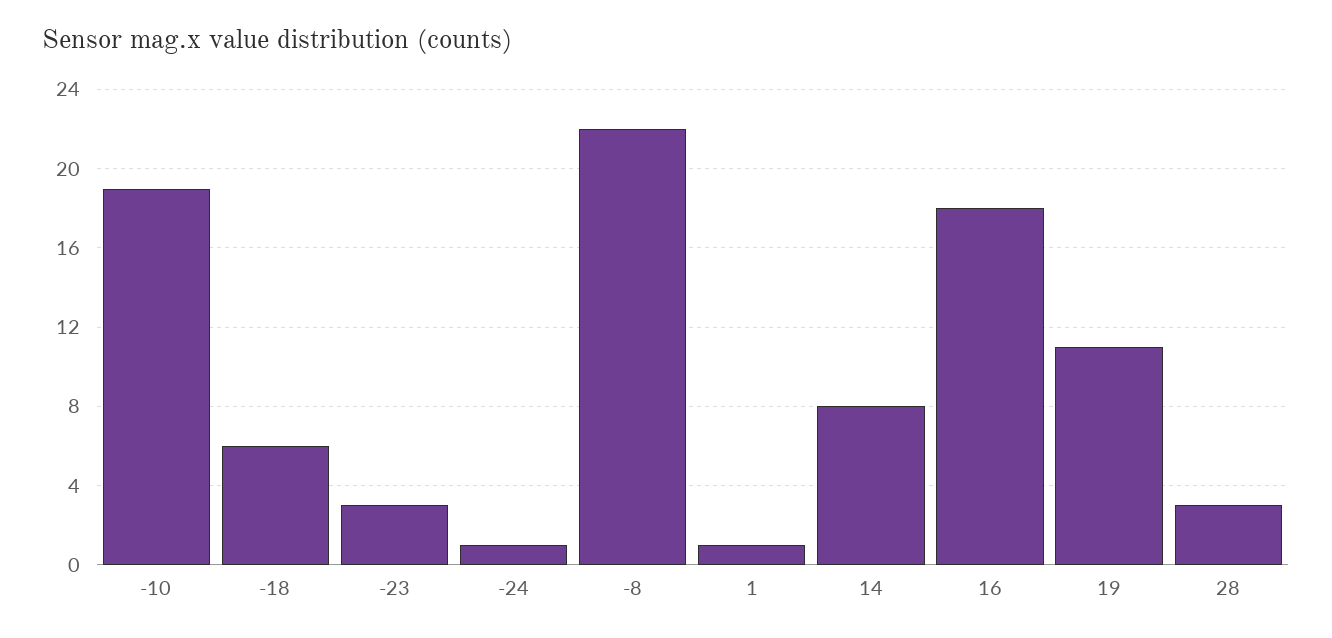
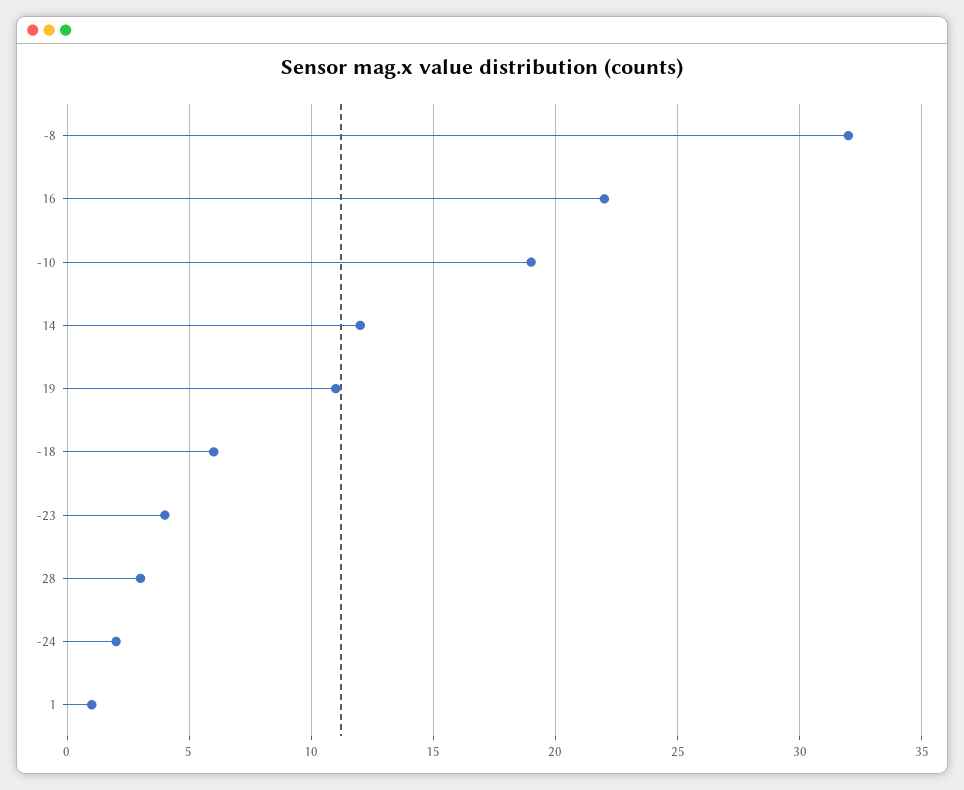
  {
    "-10": 19,
    "-18": 6,
-   "-23": 3,
+   "-23": 4,
-   "-24": 1,
+   "-24": 2,
-   "-8": 22,
+   "-8": 32,
    "1": 1,
-   "14": 8,
+   "14": 12,
-   "16": 18,
+   "16": 22,
    "19": 11,
    "28": 3
  }

